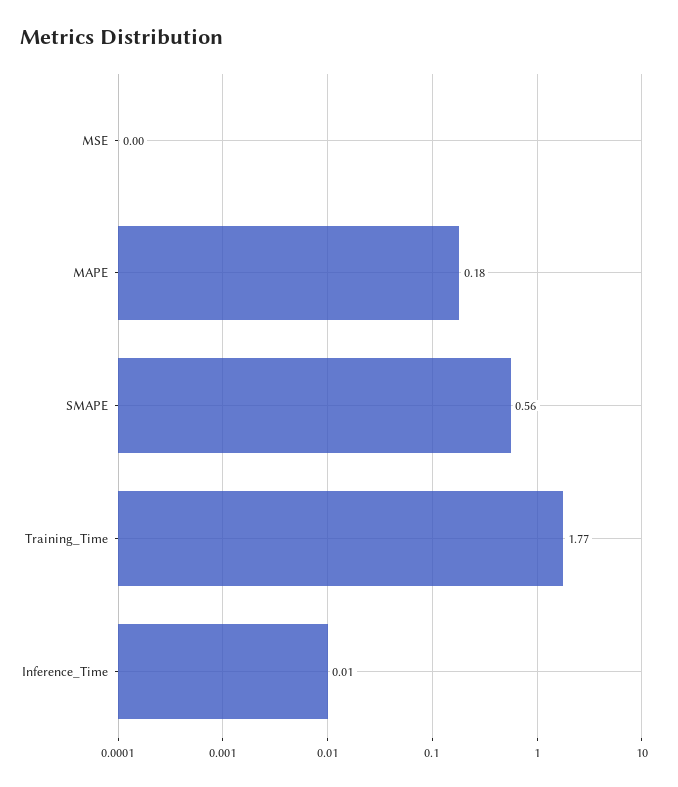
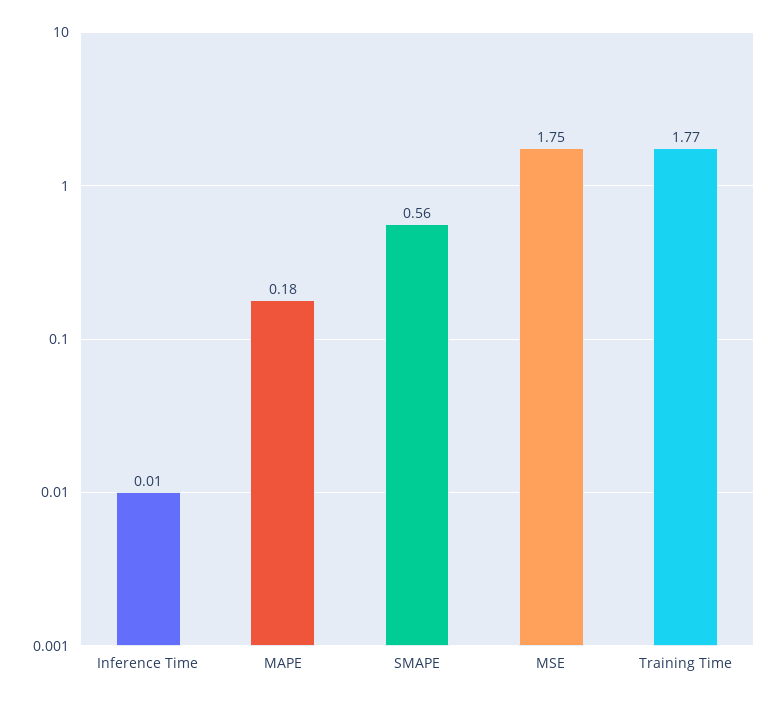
  {
-   "MSE": 0,
+   "MSE": 1.75,
    "MAPE": 0.18,
    "SMAPE": 0.56,
    "Training_Time": 1.77,
    "Inference_Time": 0.01
  }

